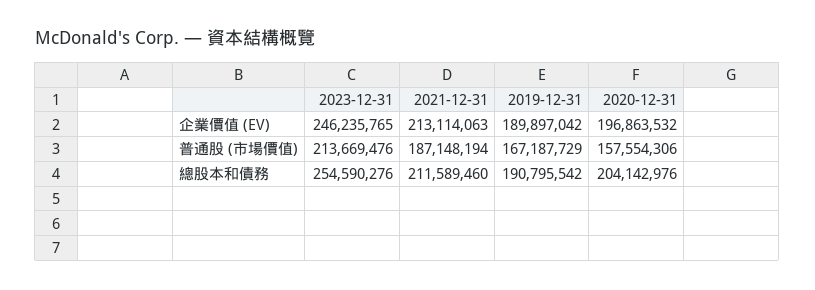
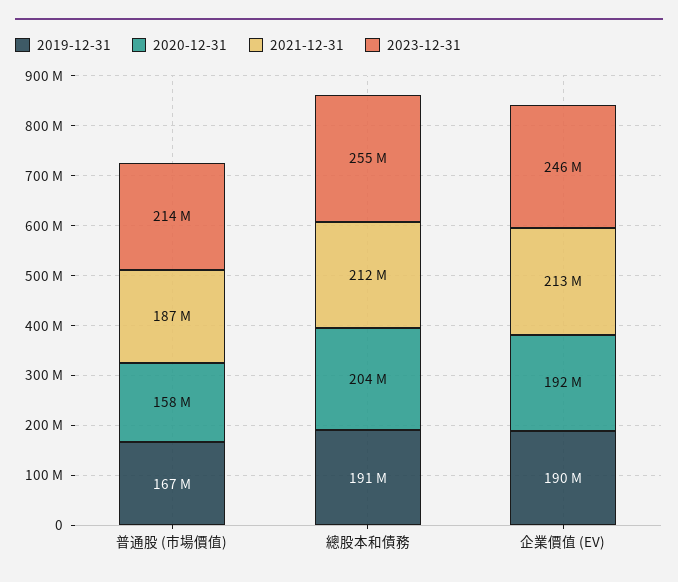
  {
    "2023-12-31": {
      "企業價值 (EV)": 246235765,
      "普通股 (市場價值)": 213669476,
      "總股本和債務": 254590276
    },
    "2021-12-31": {
      "企業價值 (EV)": 213114063,
      "普通股 (市場價值)": 187148194,
      "總股本和債務": 211589460
    },
    "2019-12-31": {
      "企業價值 (EV)": 189897042,
      "普通股 (市場價值)": 167187729,
      "總股本和債務": 190795542
    },
    "2020-12-31": {
-     "企業價值 (EV)": 196863532,
+     "企業價值 (EV)": 192000000,
      "普通股 (市場價值)": 157554306,
      "總股本和債務": 204142976
    }
  }

